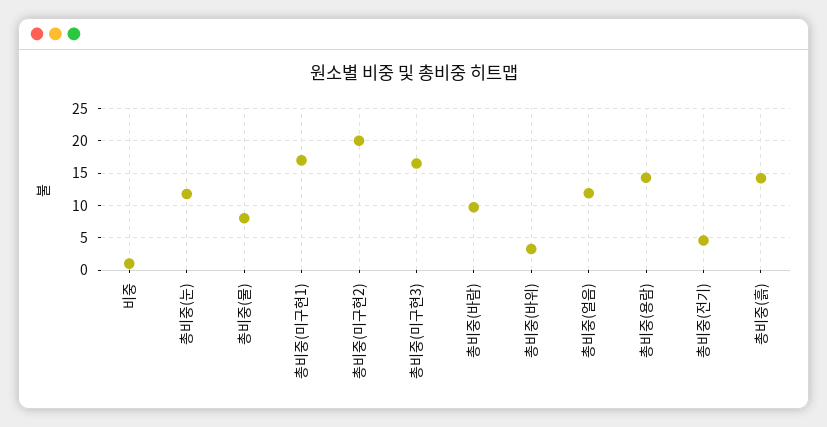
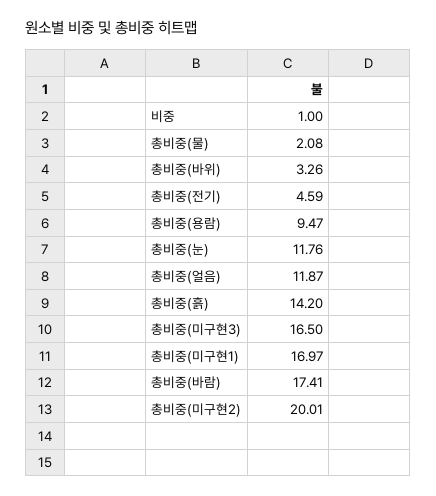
  {
    "비중": 1,
    "총비중(눈)": 11.76,
-   "총비중(물)": 8,
+   "총비중(물)": 2.08,
    "총비중(미구현1)": 16.97,
    "총비중(미구현2)": 20.01,
    "총비중(미구현3)": 16.5,
-   "총비중(바람)": 10,
+   "총비중(바람)": 17.41,
    "총비중(바위)": 3.26,
    "총비중(얼음)": 11.87,
-   "총비중(용람)": 14,
+   "총비중(용람)": 9.47,
    "총비중(전기)": 4.59,
    "총비중(흙)": 14.2
  }

